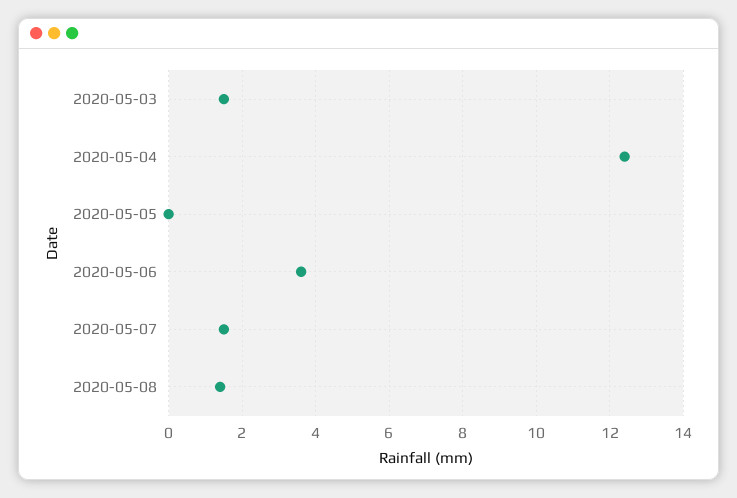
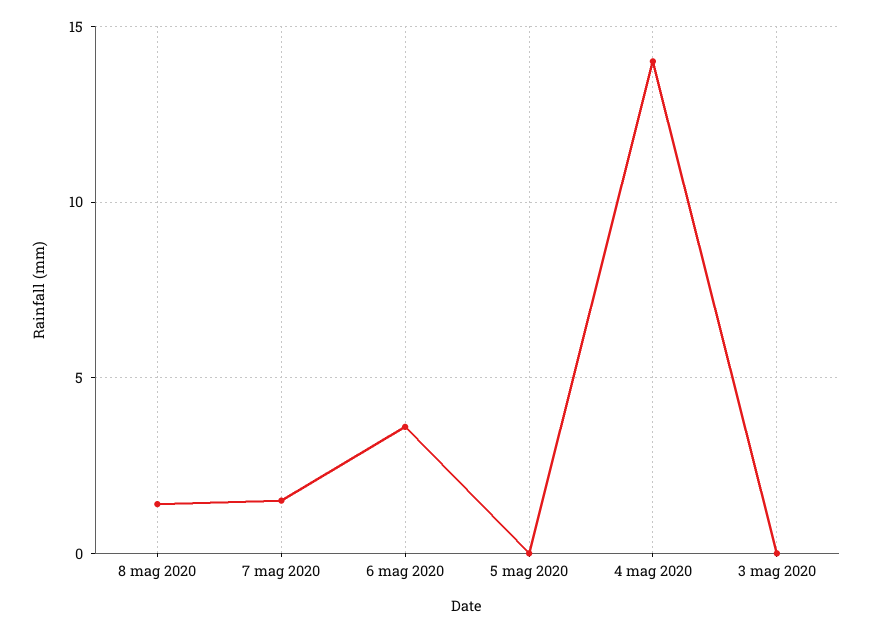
  {
-   "2020-05-03": 1.5,
+   "2020-05-03": 0,
-   "2020-05-04": 12.5,
+   "2020-05-04": 14,
    "2020-05-05": 0,
    "2020-05-06": 3.5,
    "2020-05-07": 1.5,
    "2020-05-08": 1.5
  }

